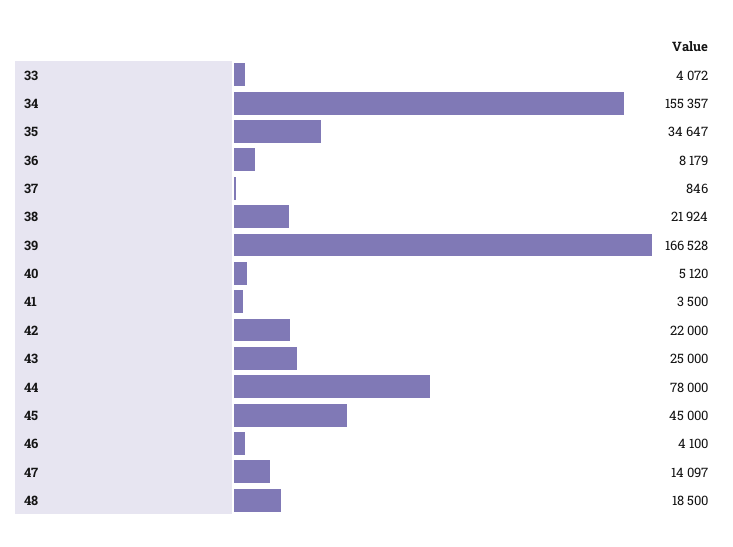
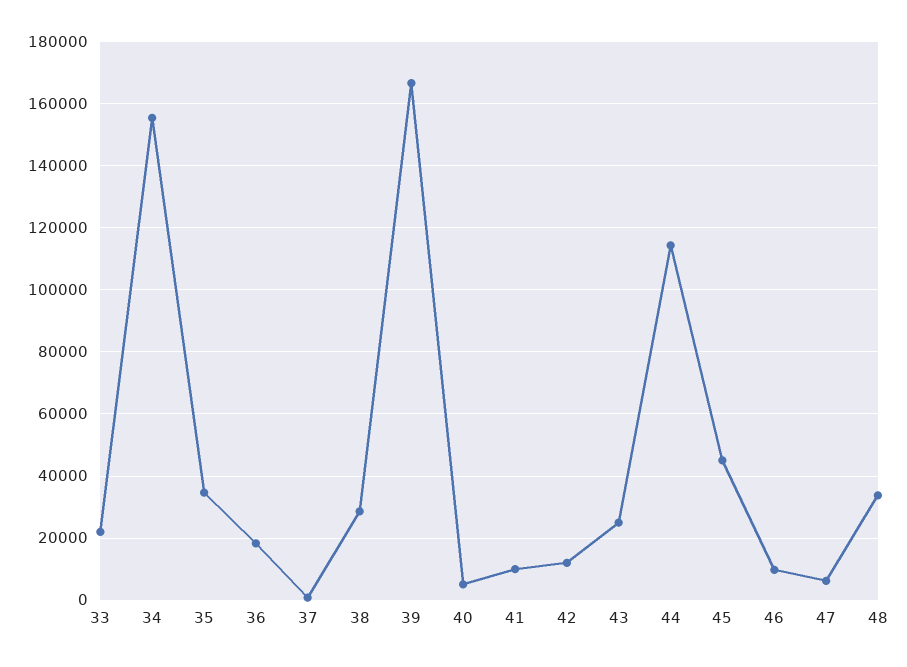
  {
-   "33": 4072,
+   "33": 22000,
    "34": 155357,
    "35": 34647,
-   "36": 8179,
+   "36": 18000,
    "37": 846,
-   "38": 21924,
+   "38": 28000,
    "39": 166528,
    "40": 5120,
-   "41": 3500,
+   "41": 10000,
-   "42": 22000,
+   "42": 12000,
    "43": 25000,
-   "44": 78000,
+   "44": 114000,
    "45": 45000,
-   "46": 4100,
+   "46": 10000,
-   "47": 14097,
+   "47": 6000,
-   "48": 18500
+   "48": 34000
  }

